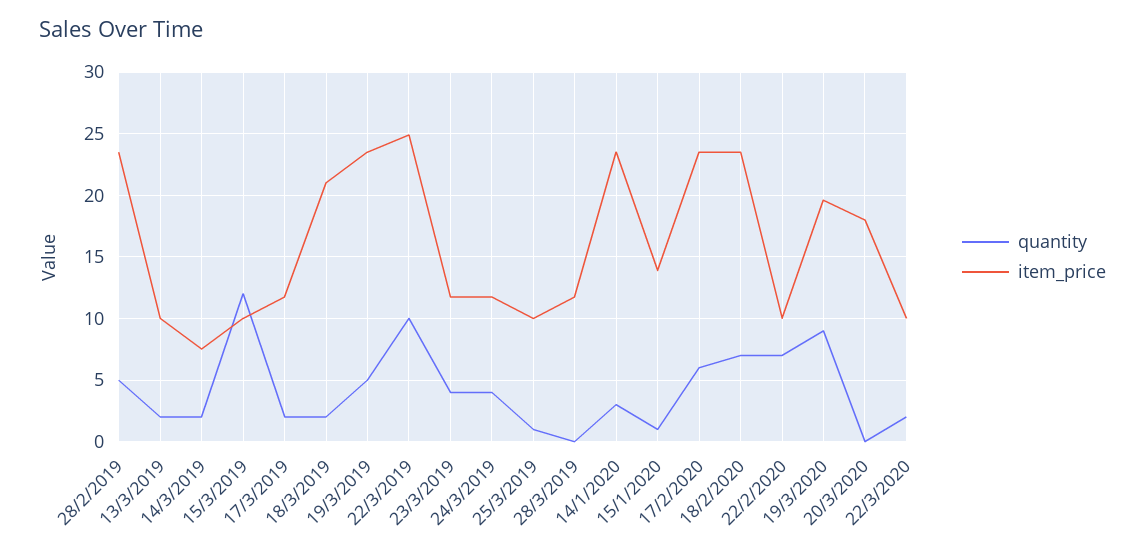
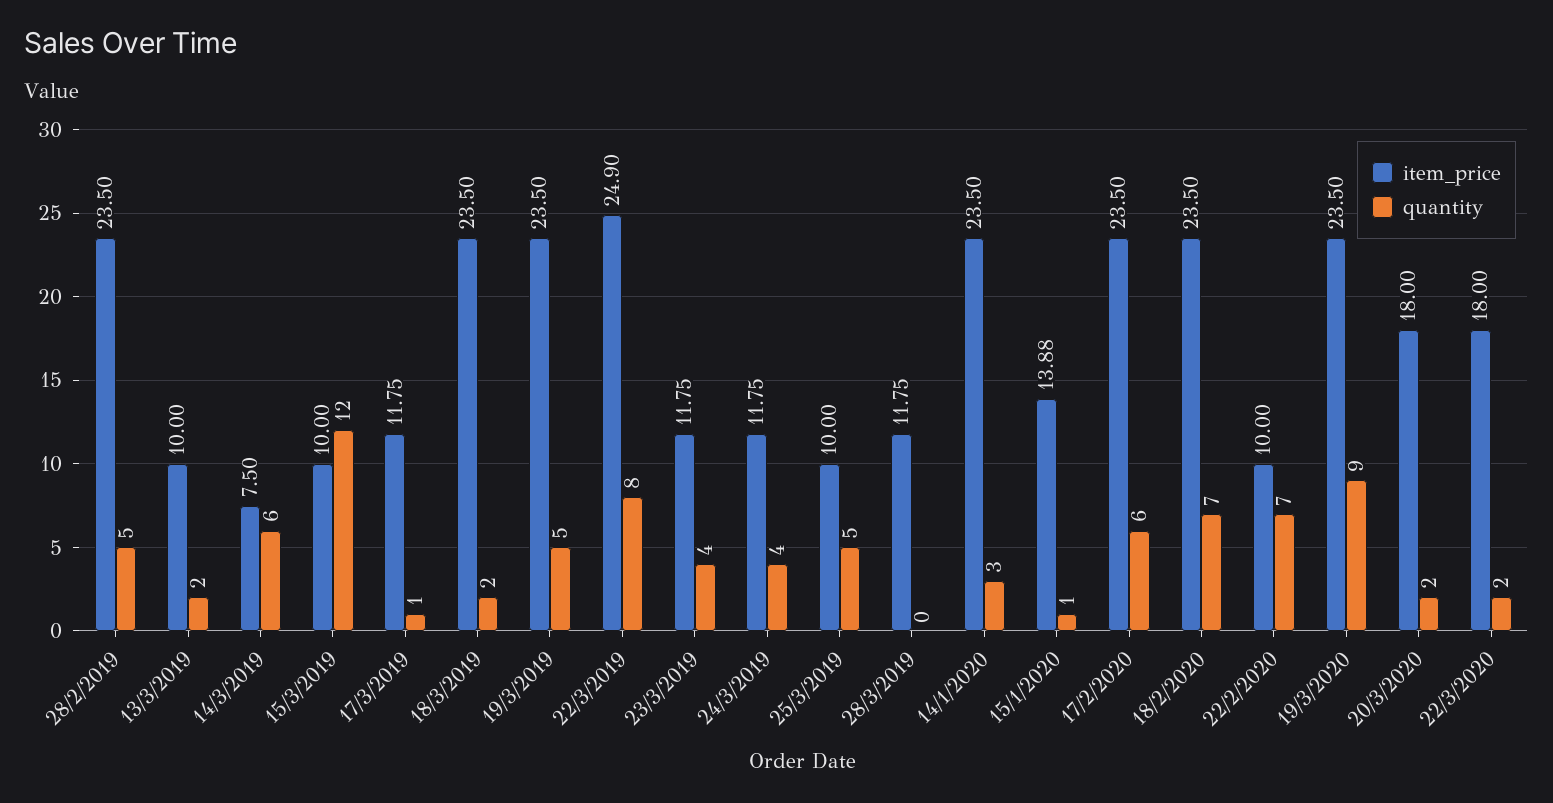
  {
    "quantity": {
      "28/2/2019": 5,
      "13/3/2019": 2,
-     "14/3/2019": 2,
+     "14/3/2019": 6,
      "15/3/2019": 12,
-     "17/3/2019": 2,
+     "17/3/2019": 1,
      "18/3/2019": 2,
      "19/3/2019": 5,
-     "22/3/2019": 10,
+     "22/3/2019": 8,
      "23/3/2019": 4,
      "24/3/2019": 4,
-     "25/3/2019": 1,
+     "25/3/2019": 5,
      "28/3/2019": 0,
      "14/1/2020": 3,
      "15/1/2020": 1,
      "17/2/2020": 6,
      "18/2/2020": 7,
      "22/2/2020": 7,
      "19/3/2020": 9,
-     "20/3/2020": 0,
+     "20/3/2020": 2,
      "22/3/2020": 2
    },
    "item_price": {
      "28/2/2019": 23.5,
      "13/3/2019": 10,
      "14/3/2019": 7.5,
      "15/3/2019": 10,
      "17/3/2019": 11.75,
-     "18/3/2019": 21,
+     "18/3/2019": 23.5,
      "19/3/2019": 23.5,
      "22/3/2019": 24.9,
      "23/3/2019": 11.75,
      "24/3/2019": 11.75,
      "25/3/2019": 10,
      "28/3/2019": 11.75,
      "14/1/2020": 23.5,
      "15/1/2020": 13.88,
      "17/2/2020": 23.5,
      "18/2/2020": 23.5,
      "22/2/2020": 10,
-     "19/3/2020": 19.5,
+     "19/3/2020": 23.5,
      "20/3/2020": 18,
-     "22/3/2020": 10
+     "22/3/2020": 18
    }
  }

